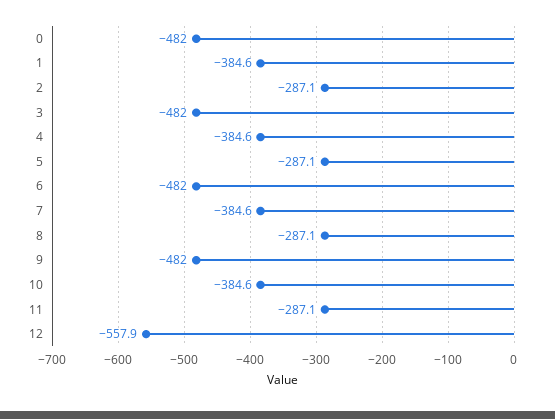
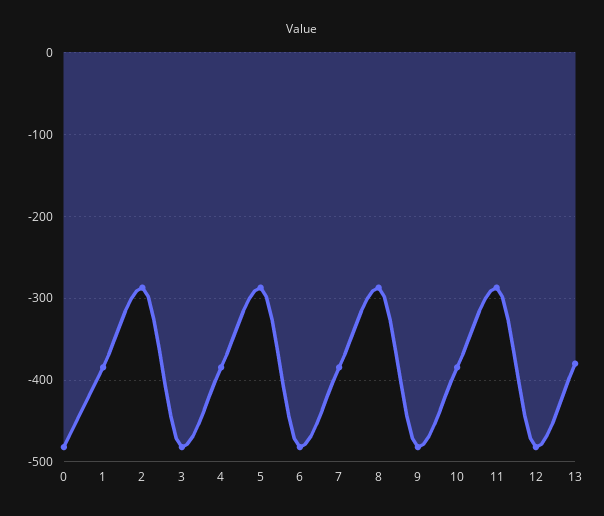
  {
    "0": -482,
    "1": -384.6,
    "2": -287.1,
    "3": -482,
    "4": -384.6,
    "5": -287.1,
    "6": -482,
    "7": -384.6,
    "8": -287.1,
    "9": -482,
    "10": -384.6,
    "11": -287.1,
-   "12": -557.9
+   "12": -480,
+   "13": -380
  }

